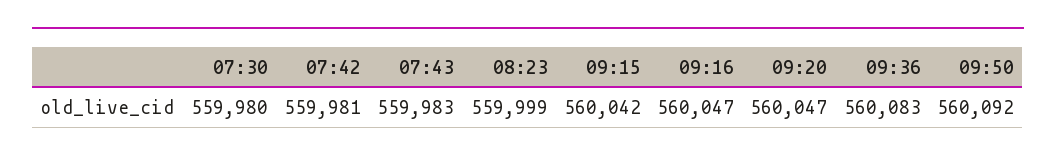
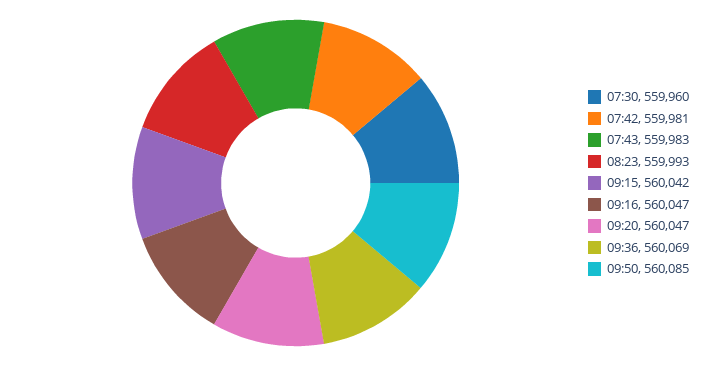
  {
-   "07:30": 559980,
+   "07:30": 559960,
    "07:42": 559981,
    "07:43": 559983,
-   "08:23": 559999,
+   "08:23": 559993,
    "09:15": 560042,
    "09:16": 560047,
    "09:20": 560047,
-   "09:36": 560083,
+   "09:36": 560069,
-   "09:50": 560092
+   "09:50": 560085
  }

